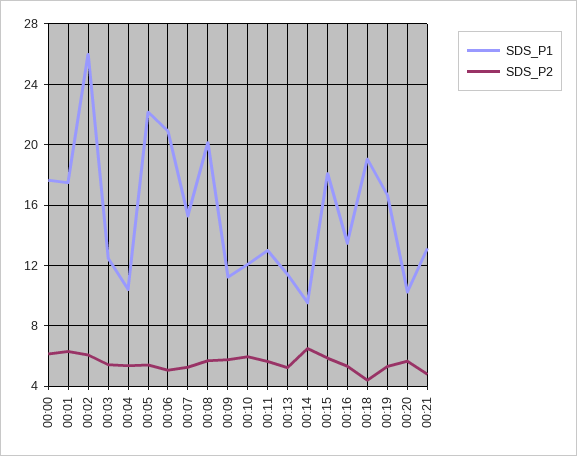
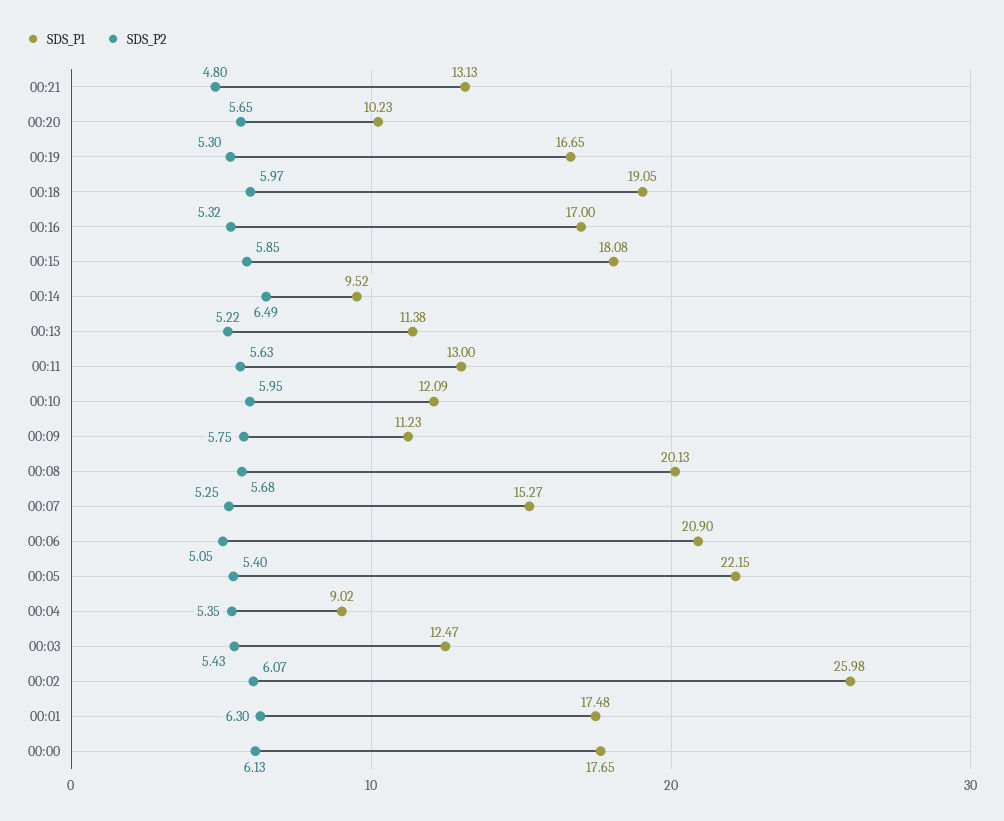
  {
    "SDS_P1": {
      "00:00": 17.65,
      "00:01": 17.48,
      "00:02": 25.98,
      "00:03": 12.47,
-     "00:04": 10.5,
+     "00:04": 9.02,
      "00:05": 22.15,
      "00:06": 20.9,
      "00:07": 15.27,
      "00:08": 20.13,
      "00:09": 11.23,
      "00:10": 12.09,
      "00:11": 13,
      "00:13": 11.38,
      "00:14": 9.52,
      "00:15": 18.08,
-     "00:16": 13.5,
+     "00:16": 17,
      "00:18": 19.05,
      "00:19": 16.65,
      "00:20": 10.23,
      "00:21": 13.13
    },
    "SDS_P2": {
      "00:00": 6.13,
      "00:01": 6.3,
      "00:02": 6.07,
      "00:03": 5.43,
      "00:04": 5.35,
      "00:05": 5.4,
      "00:06": 5.05,
      "00:07": 5.25,
      "00:08": 5.68,
      "00:09": 5.75,
      "00:10": 5.95,
      "00:11": 5.63,
      "00:13": 5.22,
      "00:14": 6.49,
      "00:15": 5.85,
      "00:16": 5.32,
-     "00:18": 4.5,
+     "00:18": 5.97,
      "00:19": 5.3,
      "00:20": 5.65,
      "00:21": 4.8
    }
  }

